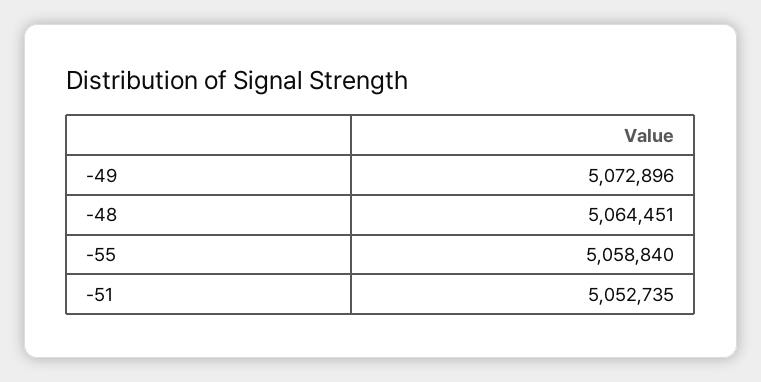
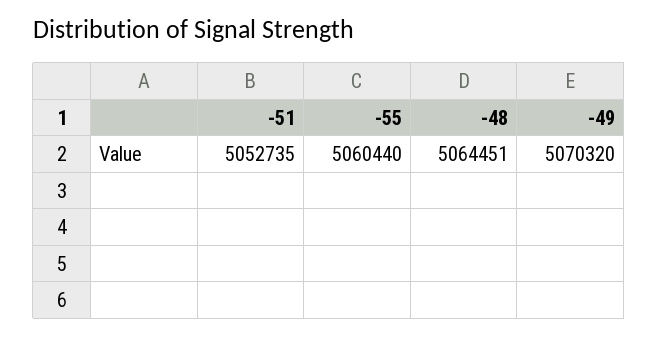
  {
-   "-49": 5072896,
+   "-49": 5070320,
    "-48": 5064451,
-   "-55": 5058840,
+   "-55": 5060440,
    "-51": 5052735
  }

